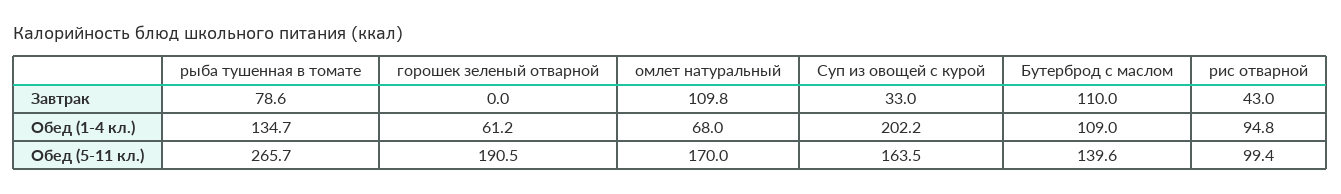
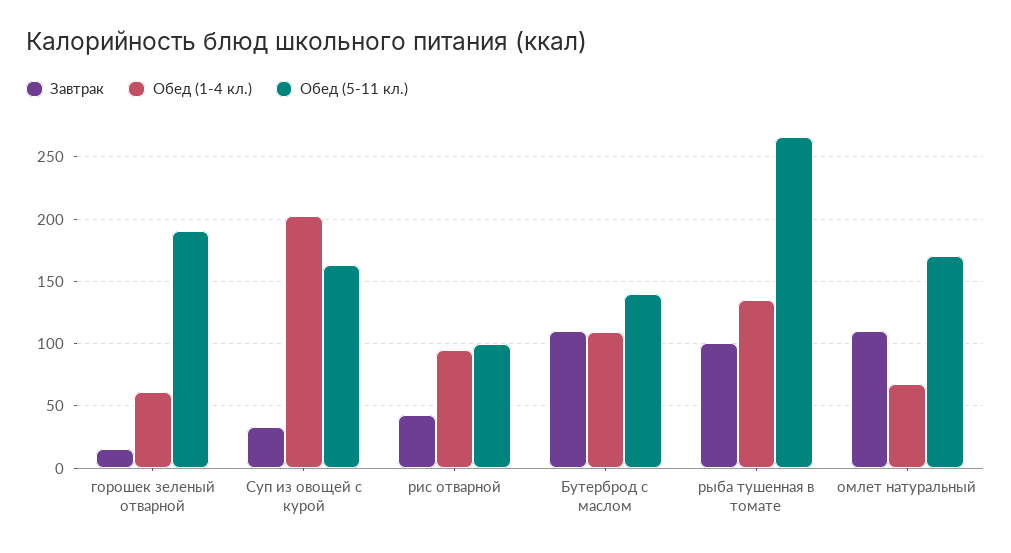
  {
    "Завтрак": {
-     "рыба тушенная в томате": 78.6,
+     "рыба тушенная в томате": 100,
-     "горошек зеленый отварной": 0,
+     "горошек зеленый отварной": 15,
      "омлет натуральный": 109.8,
      "Суп из овощей с курой": 33,
      "Бутерброд с маслом": 110,
      "рис отварной": 43
    },
    "Обед (1-4 кл.)": {
      "рыба тушенная в томате": 134.7,
      "горошек зеленый отварной": 61.2,
      "омлет натуральный": 68,
      "Суп из овощей с курой": 202.2,
      "Бутерброд с маслом": 109,
      "рис отварной": 94.8
    },
    "Обед (5-11 кл.)": {
      "рыба тушенная в томате": 265.7,
      "горошек зеленый отварной": 190.5,
      "омлет натуральный": 170,
      "Суп из овощей с курой": 163.5,
      "Бутерброд с маслом": 139.6,
      "рис отварной": 99.4
    }
  }

